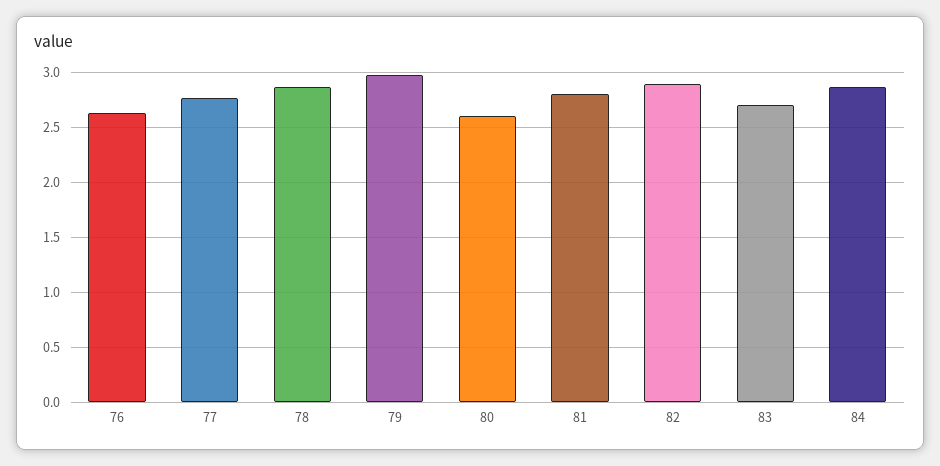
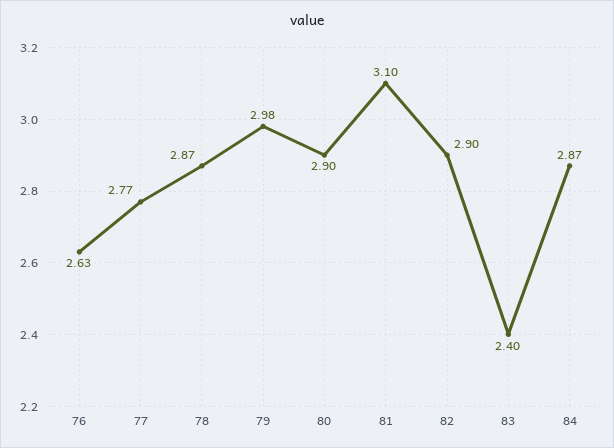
  {
    "76": 2.63,
    "77": 2.77,
    "78": 2.87,
    "79": 2.98,
-   "80": 2.6,
+   "80": 2.9,
-   "81": 2.8,
+   "81": 3.1,
    "82": 2.9,
-   "83": 2.7,
+   "83": 2.4,
    "84": 2.87
  }

